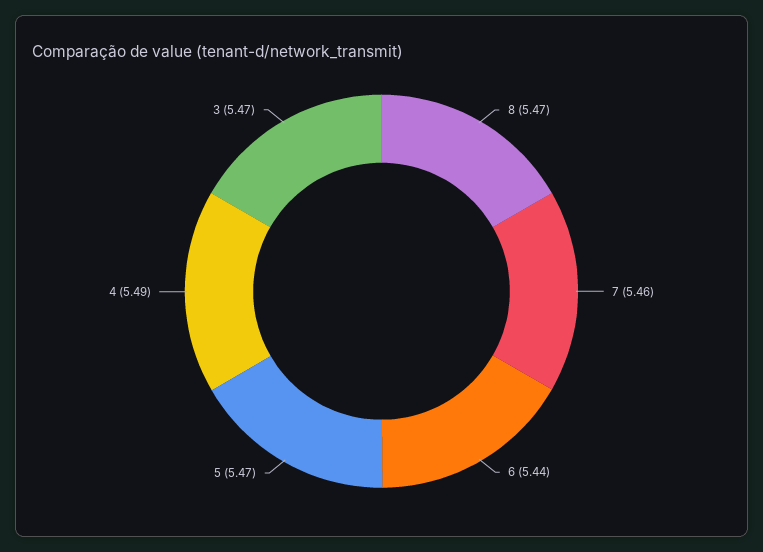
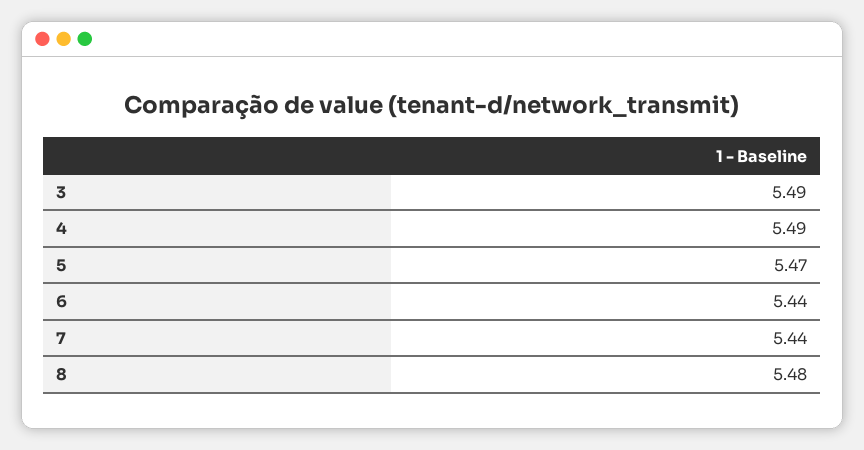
  {
-   "8": 5.47,
+   "8": 5.48,
-   "7": 5.46,
+   "7": 5.44,
    "6": 5.44,
    "5": 5.47,
    "4": 5.49,
-   "3": 5.47
+   "3": 5.49
  }

